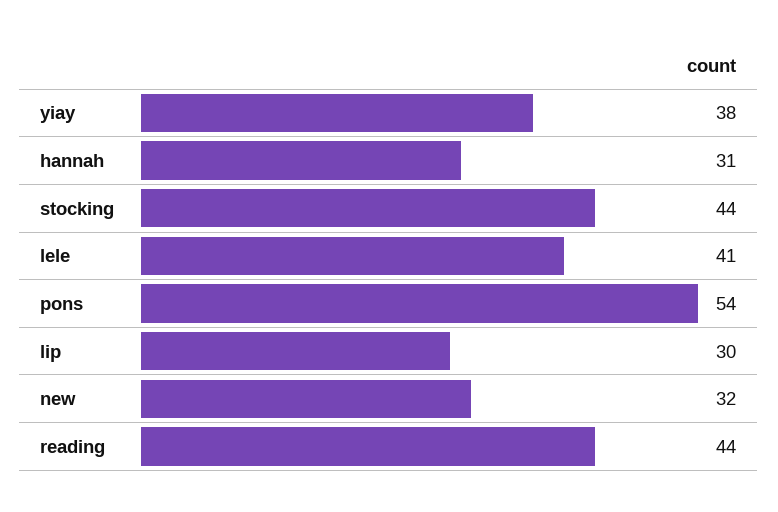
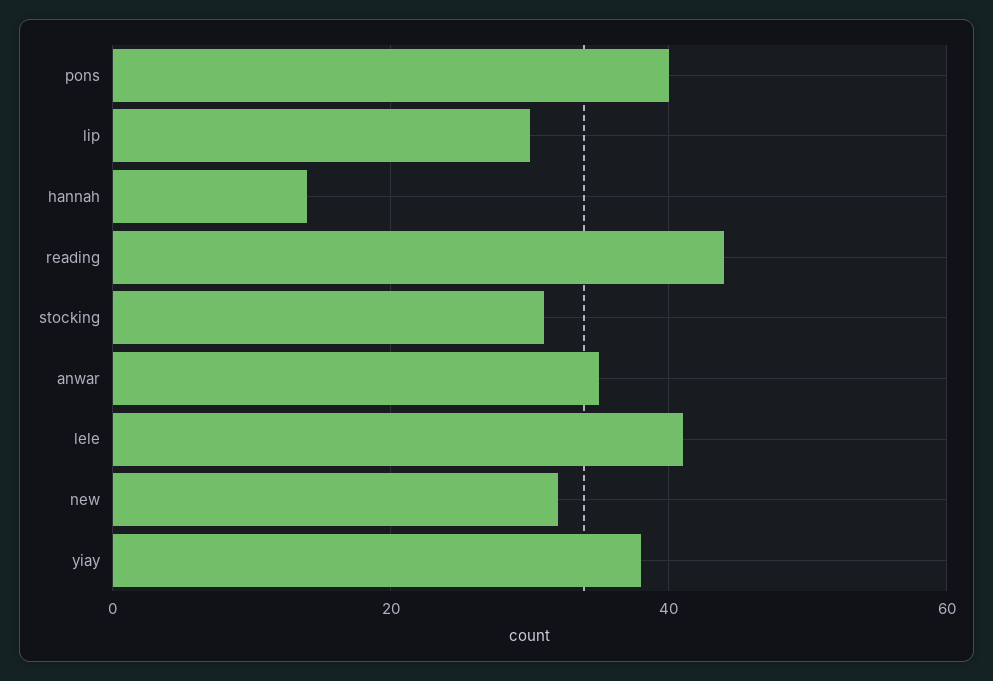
  {
    "yiay": 38,
-   "hannah": 31,
+   "hannah": 15,
-   "stocking": 44,
+   "stocking": 30,
    "lele": 41,
-   "pons": 54,
+   "pons": 40,
    "lip": 30,
    "new": 32,
-   "reading": 44
+   "reading": 44,
+   "anwar": 35
  }

